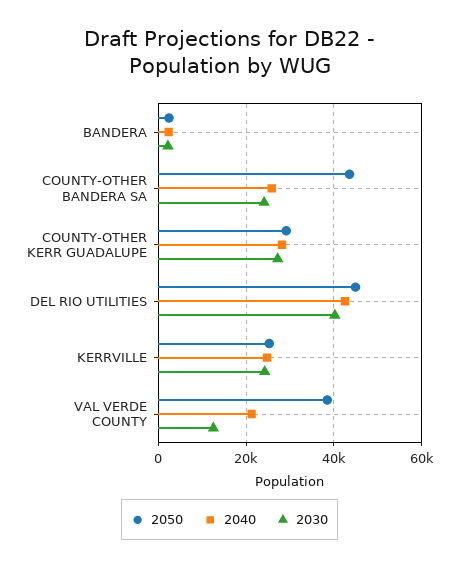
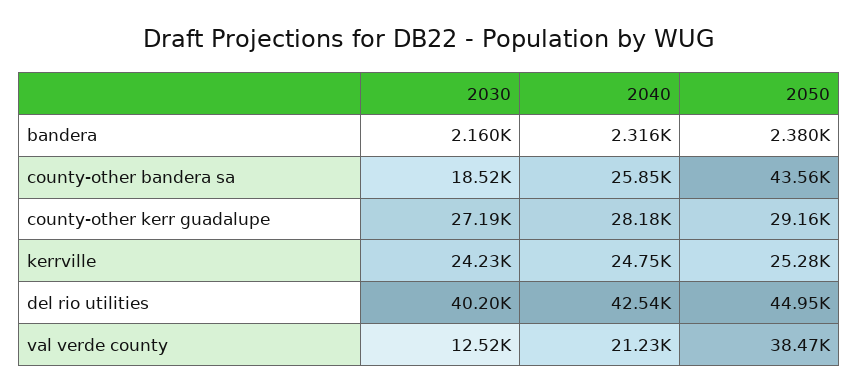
  {
    "2050": {
      "BANDERA": 2380,
      "COUNTY-OTHER BANDERA SA": 43560,
      "COUNTY-OTHER KERR GUADALUPE": 29160,
      "DEL RIO UTILITIES": 44950,
      "KERRVILLE": 25280,
      "VAL VERDE COUNTY": 38470
    },
    "2040": {
      "BANDERA": 2316,
      "COUNTY-OTHER BANDERA SA": 25850,
      "COUNTY-OTHER KERR GUADALUPE": 28180,
      "DEL RIO UTILITIES": 42540,
      "KERRVILLE": 24750,
      "VAL VERDE COUNTY": 21230
    },
    "2030": {
      "BANDERA": 2160,
-     "COUNTY-OTHER BANDERA SA": 24000,
+     "COUNTY-OTHER BANDERA SA": 18520,
      "COUNTY-OTHER KERR GUADALUPE": 27190,
      "DEL RIO UTILITIES": 40200,
      "KERRVILLE": 24230,
      "VAL VERDE COUNTY": 12520
    }
  }

